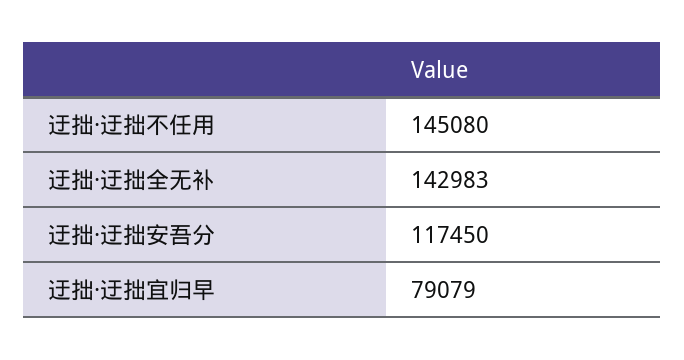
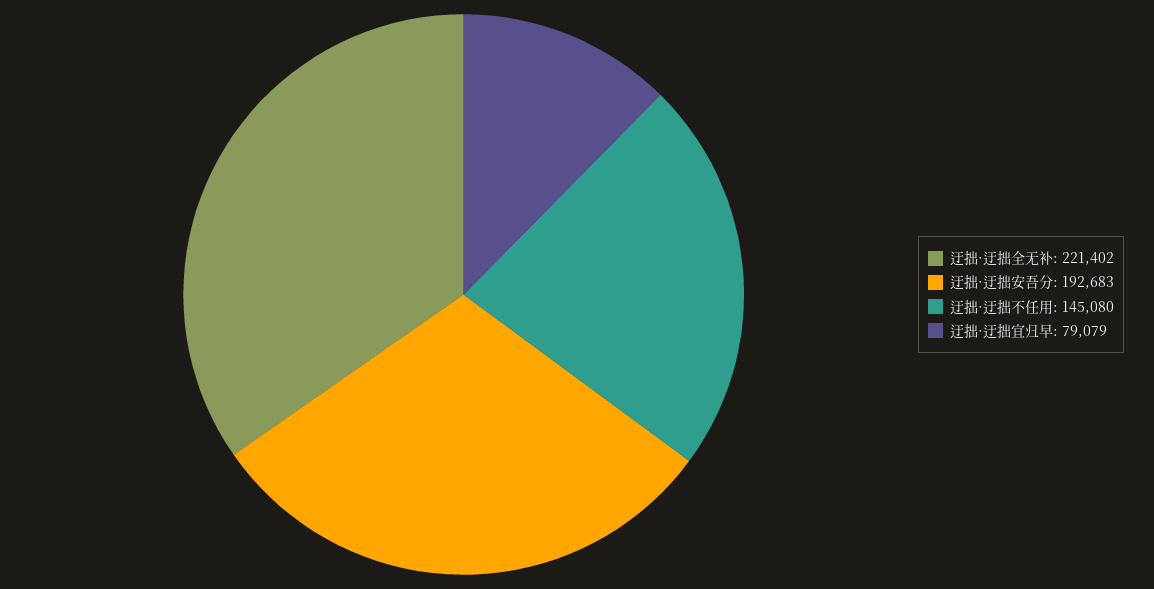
  {
    "迂拙·迂拙不任用": 145080,
-   "迂拙·迂拙全无补": 142983,
+   "迂拙·迂拙全无补": 221402,
-   "迂拙·迂拙安吾分": 117450,
+   "迂拙·迂拙安吾分": 192683,
    "迂拙·迂拙宜归早": 79079
  }

